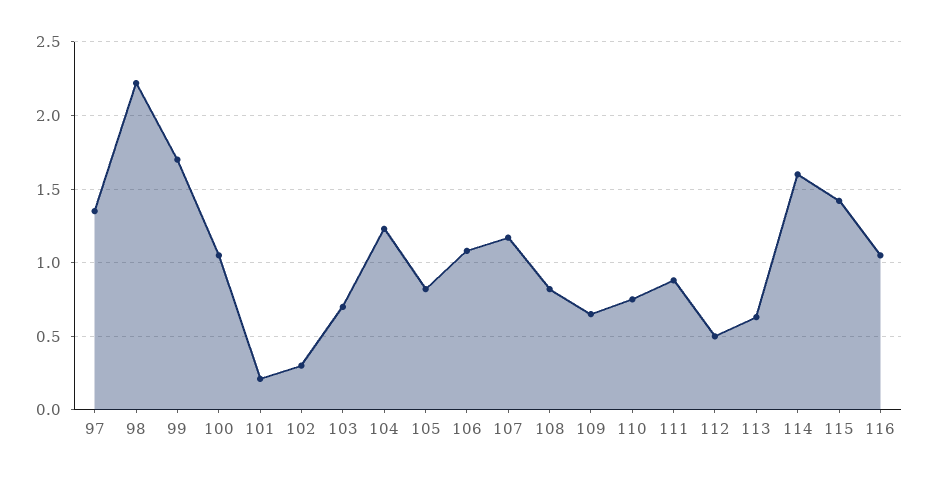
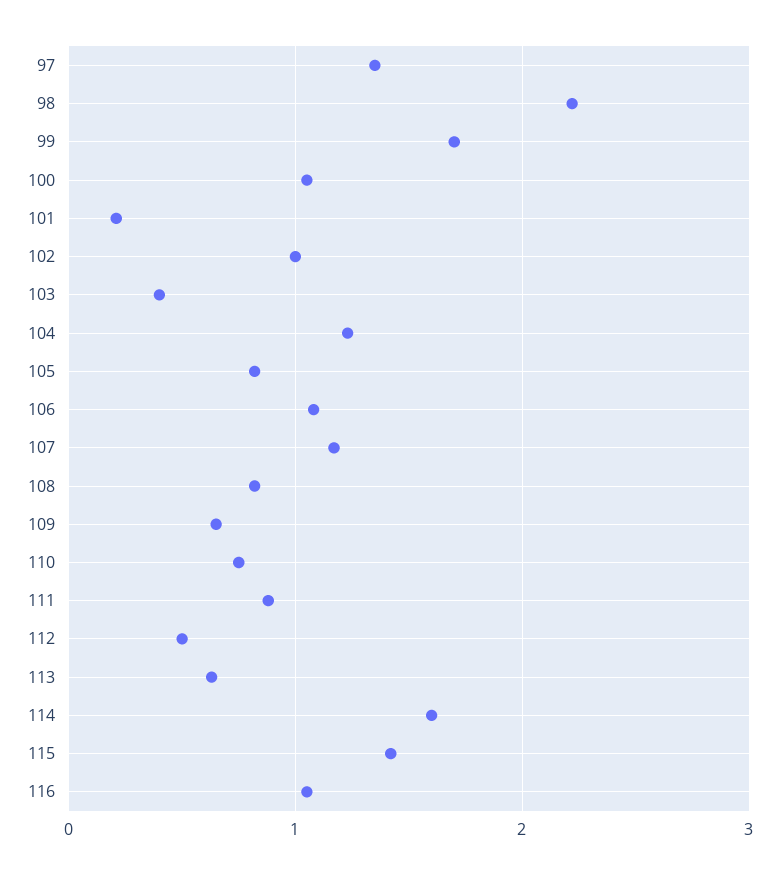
  {
    "97": 1.35,
    "98": 2.2,
    "99": 1.7,
    "100": 1.05,
    "101": 0.2,
-   "102": 0.3,
+   "102": 1,
-   "103": 0.7,
+   "103": 0.4,
    "104": 1.25,
    "105": 0.8,
    "106": 1.1,
    "107": 1.15,
    "108": 0.8,
    "109": 0.65,
    "110": 0.75,
    "111": 0.9,
    "112": 0.5,
    "113": 0.65,
    "114": 1.6,
    "115": 1.4,
    "116": 1.05
  }

